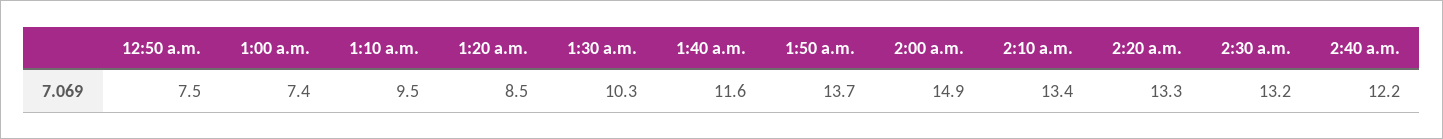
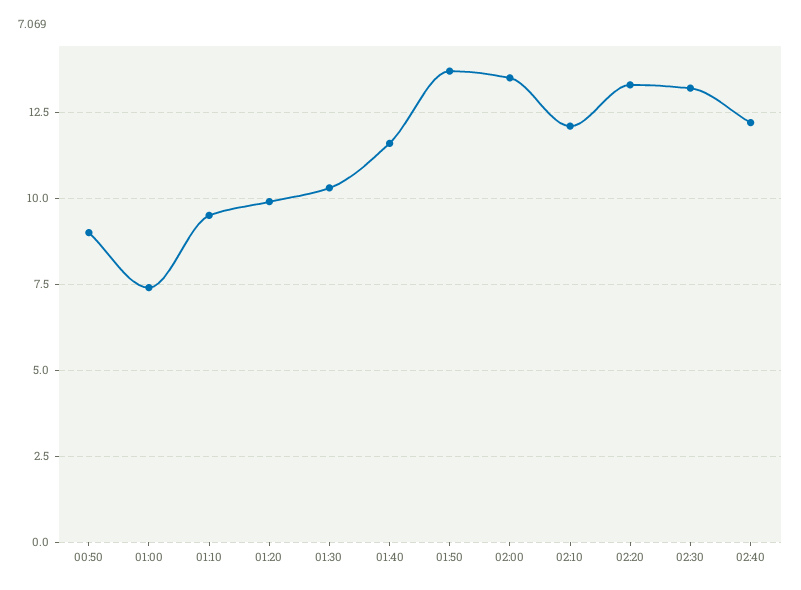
  {
-   "12:50 a.m.": 7.5,
+   "12:50 a.m.": 9,
    "1:00 a.m.": 7.4,
    "1:10 a.m.": 9.5,
-   "1:20 a.m.": 8.5,
+   "1:20 a.m.": 10,
    "1:30 a.m.": 10.3,
    "1:40 a.m.": 11.6,
    "1:50 a.m.": 13.7,
-   "2:00 a.m.": 14.9,
+   "2:00 a.m.": 13.5,
-   "2:10 a.m.": 13.4,
+   "2:10 a.m.": 12,
    "2:20 a.m.": 13.3,
    "2:30 a.m.": 13.2,
    "2:40 a.m.": 12.2
  }

